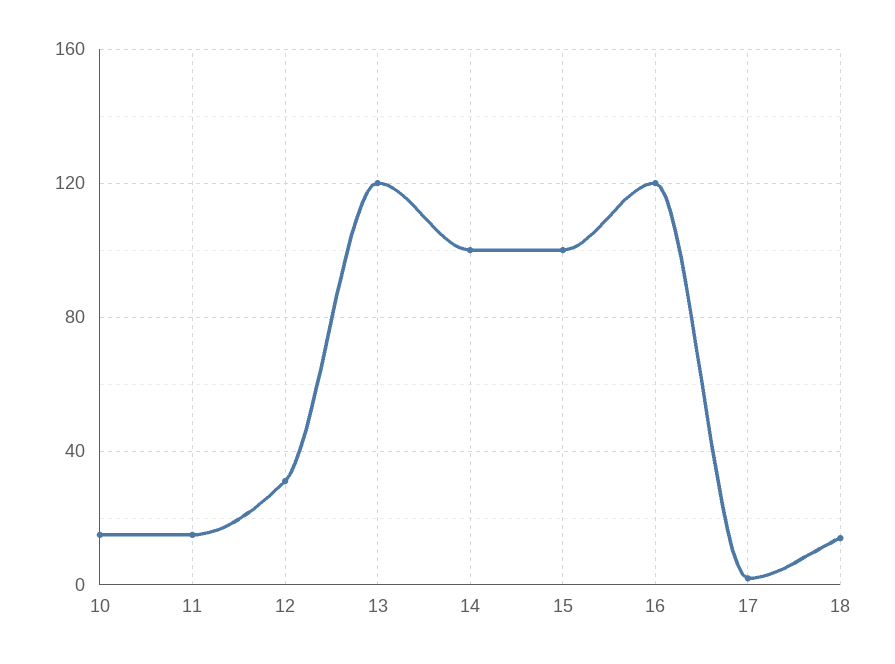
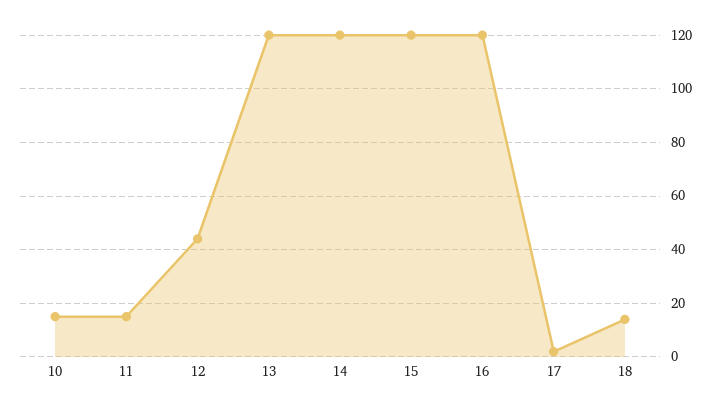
  {
    "10": 15,
    "11": 15,
-   "12": 30,
+   "12": 45,
    "13": 120,
-   "14": 100,
+   "14": 120,
-   "15": 100,
+   "15": 120,
    "16": 120,
    "17": 0,
    "18": 15
  }

